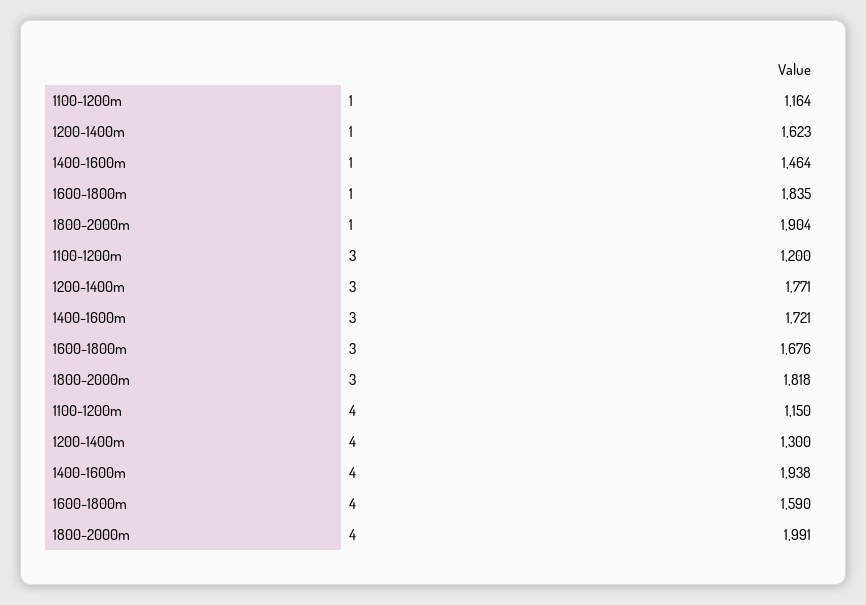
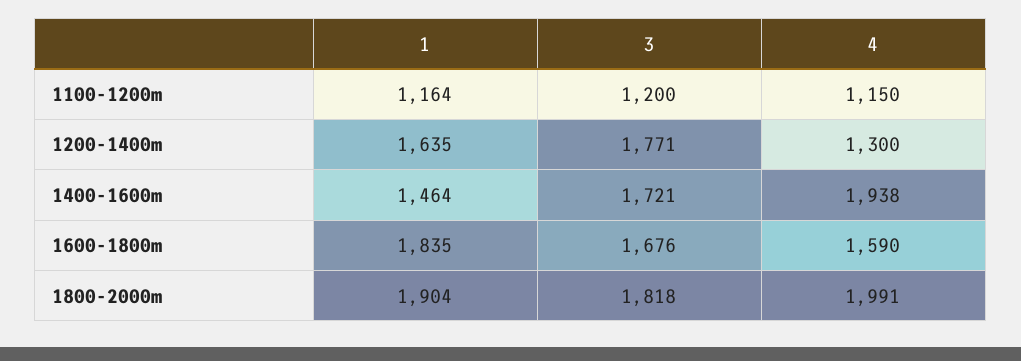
  {
    "1100-1200m": {
      "1": 1164,
      "3": 1200,
      "4": 1150
    },
    "1200-1400m": {
-     "1": 1623,
+     "1": 1635,
      "3": 1771,
      "4": 1300
    },
    "1400-1600m": {
      "1": 1464,
      "3": 1721,
      "4": 1938
    },
    "1600-1800m": {
      "1": 1835,
      "3": 1676,
      "4": 1590
    },
    "1800-2000m": {
      "1": 1904,
      "3": 1818,
      "4": 1991
    }
  }

